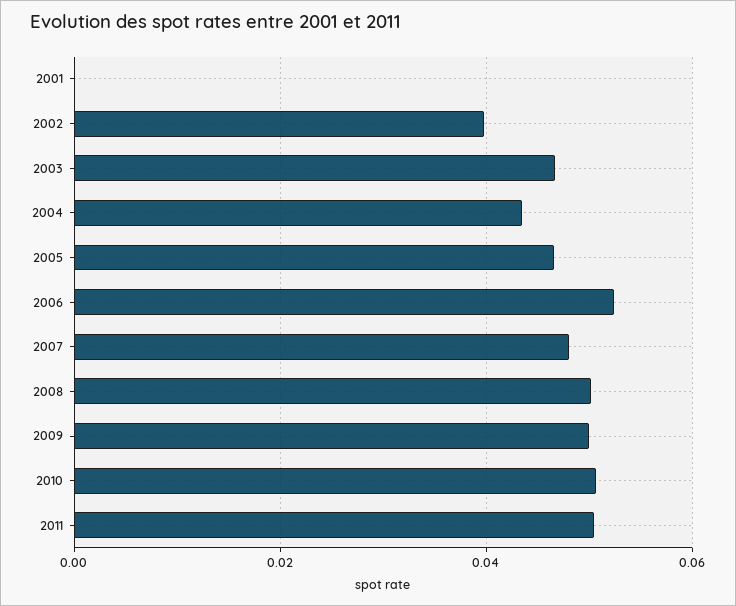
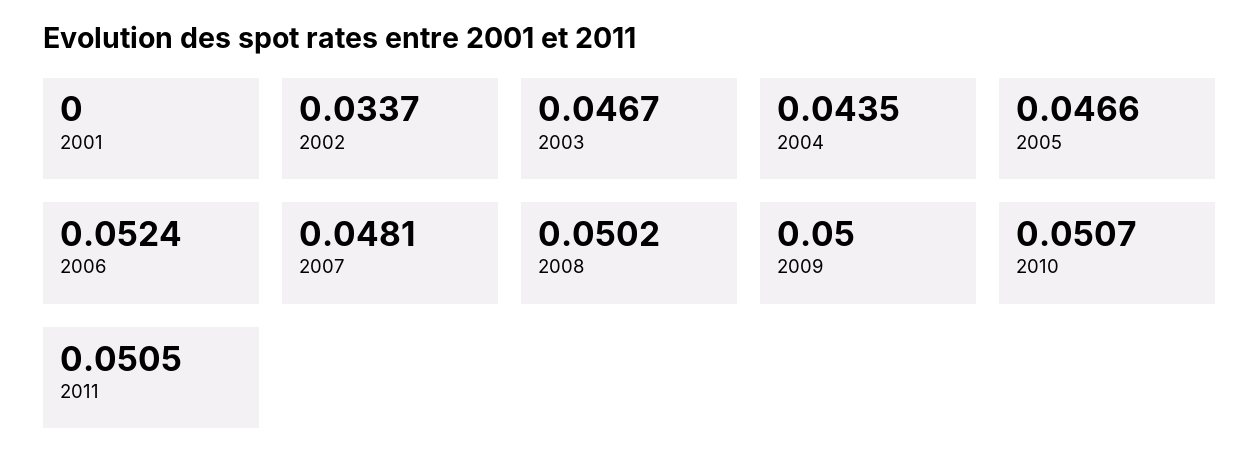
  {
    "2001": 0,
-   "2002": 0.04,
+   "2002": 0.0337,
    "2003": 0.0467,
    "2004": 0.0435,
    "2005": 0.0466,
    "2006": 0.0524,
    "2007": 0.0481,
    "2008": 0.0502,
    "2009": 0.05,
    "2010": 0.0507,
    "2011": 0.0505
  }

